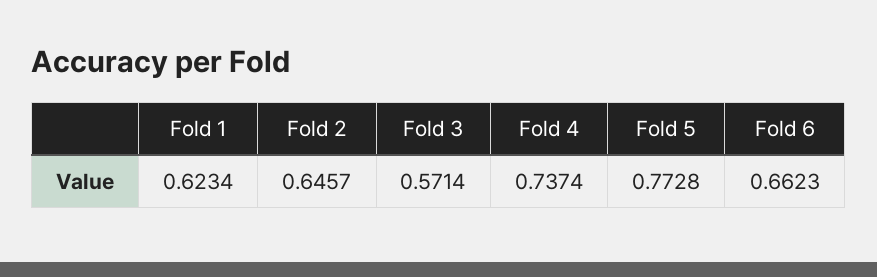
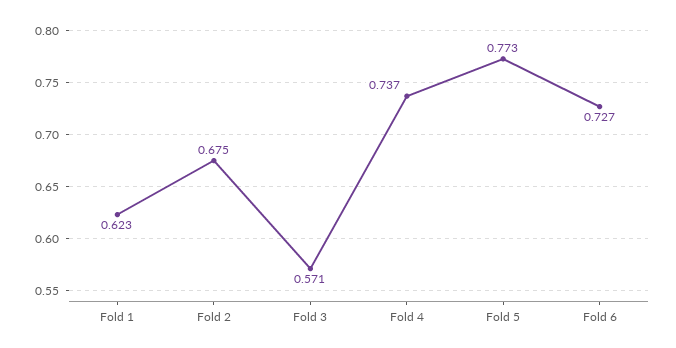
  {
    "Fold 1": 0.6234,
-   "Fold 2": 0.6457,
+   "Fold 2": 0.675,
    "Fold 3": 0.5714,
    "Fold 4": 0.7374,
    "Fold 5": 0.7728,
-   "Fold 6": 0.6623
+   "Fold 6": 0.727
  }

